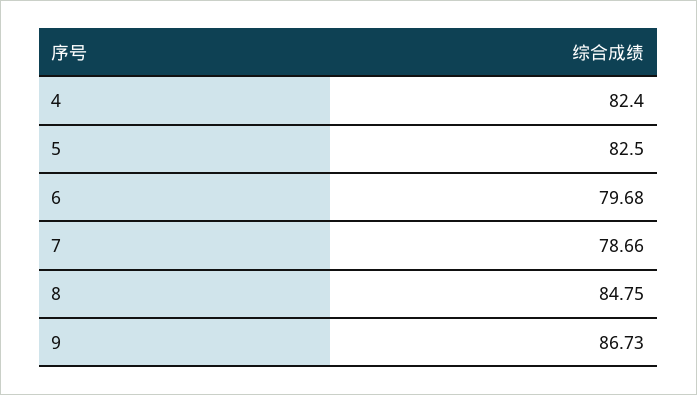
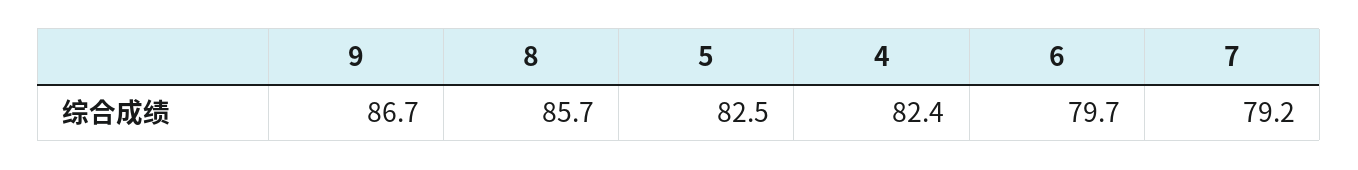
  {
    "4": 82.4,
    "5": 82.5,
    "6": 79.68,
-   "7": 78.66,
+   "7": 79.2,
-   "8": 84.75,
+   "8": 85.7,
    "9": 86.73
  }

